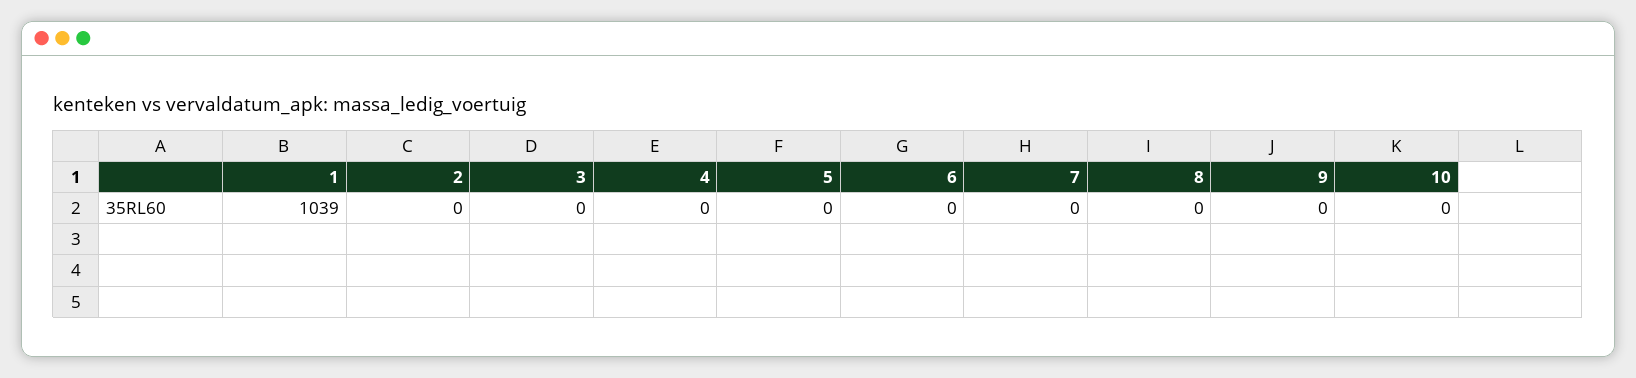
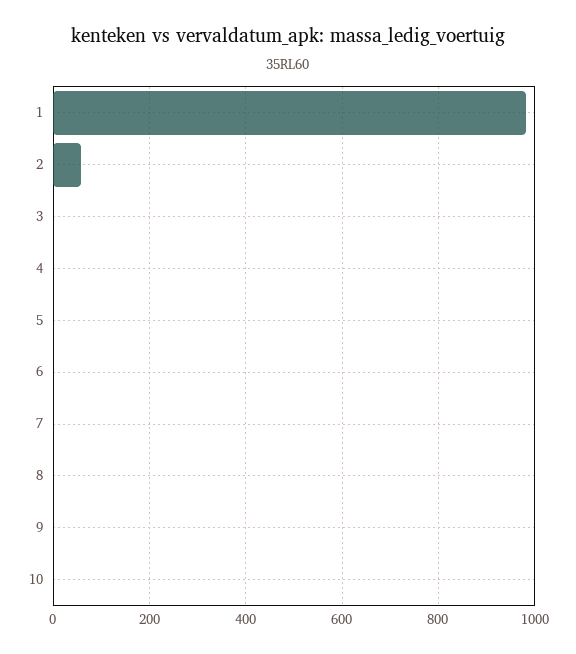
  {
-   "1": 1039,
+   "1": 980,
-   "2": 0,
+   "2": 60,
    "3": 0,
    "4": 0,
    "5": 0,
    "6": 0,
    "7": 0,
    "8": 0,
    "9": 0,
    "10": 0
  }

